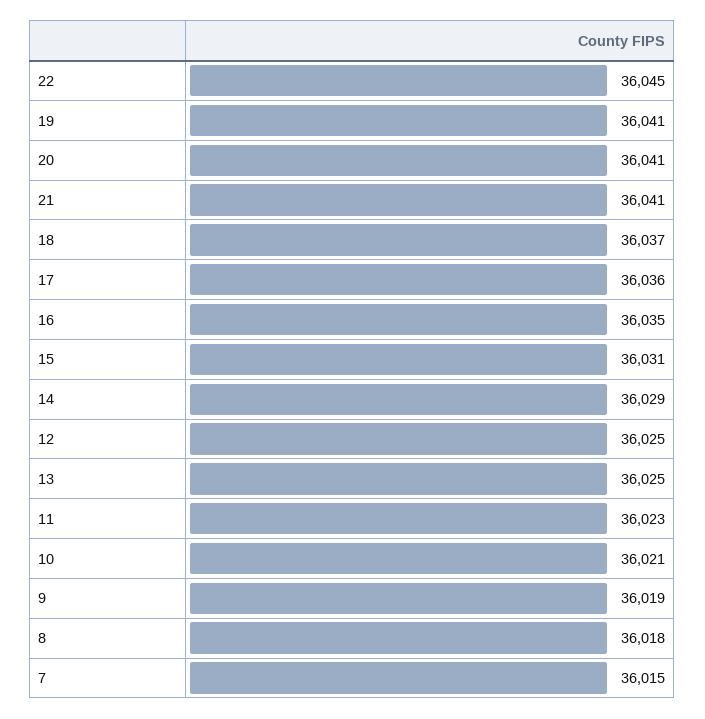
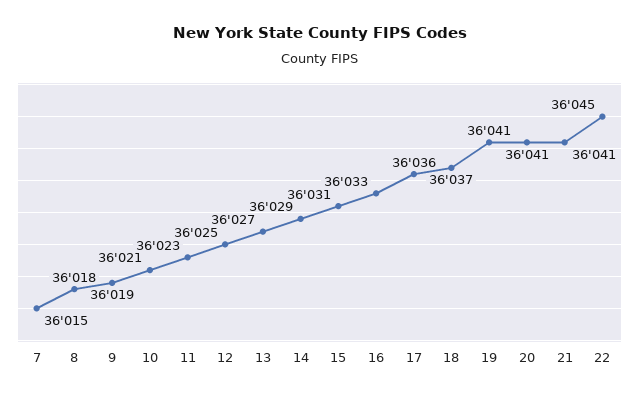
  {
    "22": 36045,
    "19": 36041,
    "20": 36041,
    "21": 36041,
    "18": 36037,
    "17": 36036,
-   "16": 36035,
+   "16": 36033,
    "15": 36031,
    "14": 36029,
    "12": 36025,
-   "13": 36025,
+   "13": 36027,
    "11": 36023,
    "10": 36021,
    "9": 36019,
    "8": 36018,
    "7": 36015
  }

